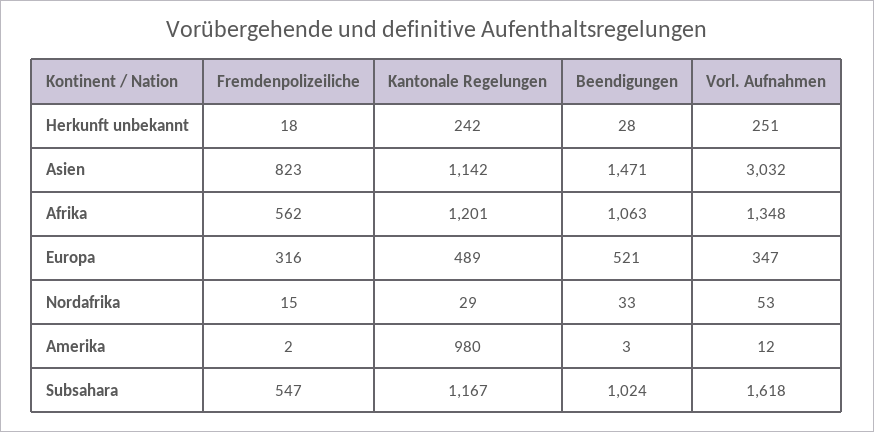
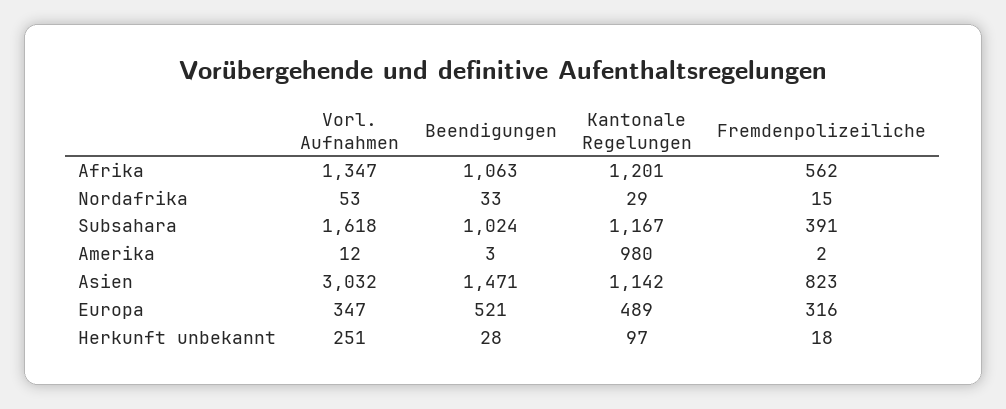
  {
    "Fremdenpolizeiliche": {
      "Herkunft unbekannt": 18,
      "Asien": 823,
      "Afrika": 562,
      "Europa": 316,
      "Nordafrika": 15,
      "Amerika": 2,
-     "Subsahara": 547
+     "Subsahara": 391
    },
    "Kantonale Regelungen": {
-     "Herkunft unbekannt": 242,
+     "Herkunft unbekannt": 97,
      "Asien": 1142,
      "Afrika": 1201,
      "Europa": 489,
      "Nordafrika": 29,
      "Amerika": 980,
      "Subsahara": 1167
    },
    "Beendigungen": {
      "Herkunft unbekannt": 28,
      "Asien": 1471,
      "Afrika": 1063,
      "Europa": 521,
      "Nordafrika": 33,
      "Amerika": 3,
      "Subsahara": 1024
    },
    "Vorl. Aufnahmen": {
      "Herkunft unbekannt": 251,
      "Asien": 3032,
-     "Afrika": 1348,
+     "Afrika": 1347,
      "Europa": 347,
      "Nordafrika": 53,
      "Amerika": 12,
      "Subsahara": 1618
    }
  }

